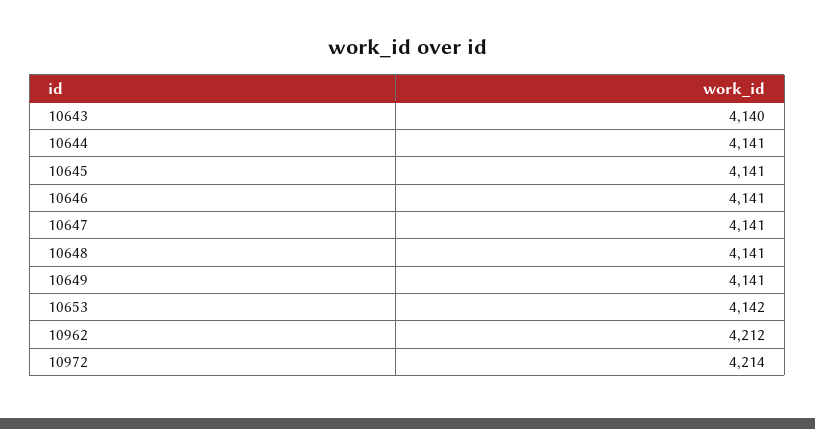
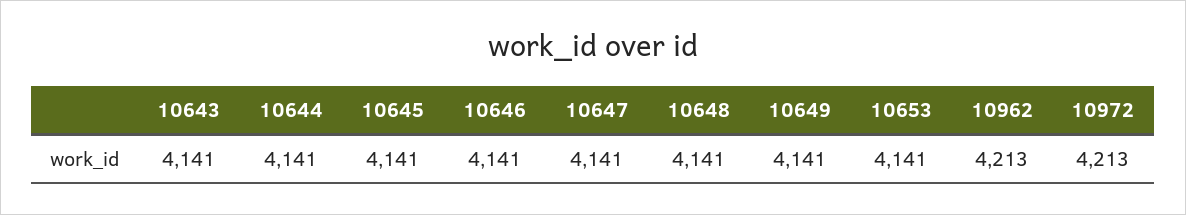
  {
-   "10643": 4140,
+   "10643": 4141,
    "10644": 4141,
    "10645": 4141,
    "10646": 4141,
    "10647": 4141,
    "10648": 4141,
    "10649": 4141,
-   "10653": 4142,
+   "10653": 4141,
-   "10962": 4212,
+   "10962": 4213,
-   "10972": 4214
+   "10972": 4213
  }

